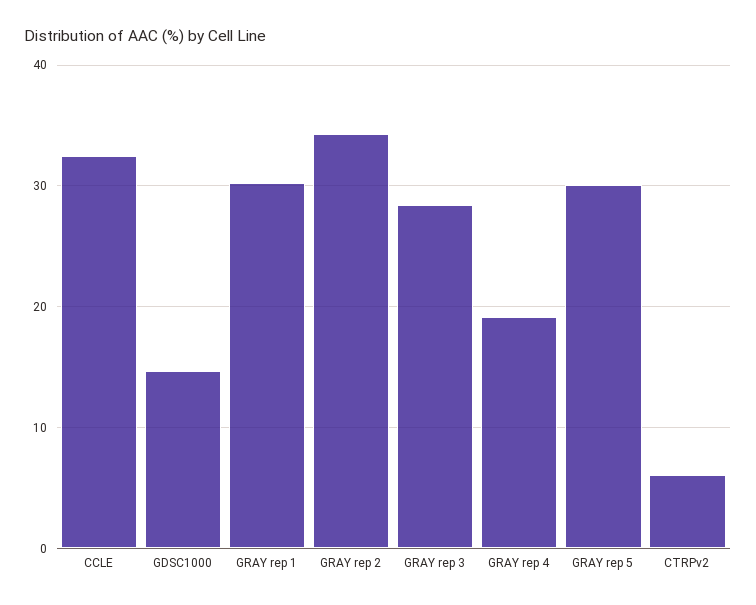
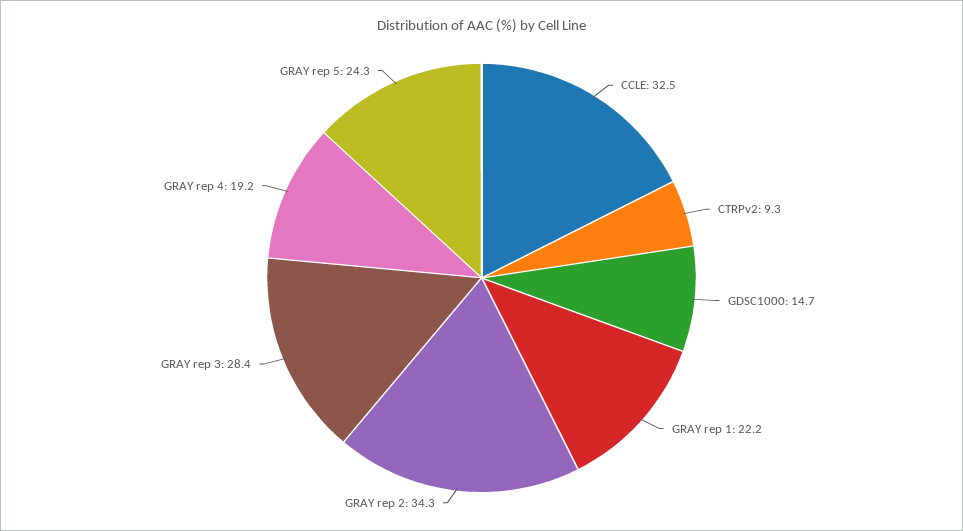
  {
    "CCLE": 32.5,
    "GDSC1000": 14.7,
-   "GRAY rep 1": 30,
+   "GRAY rep 1": 22.2,
    "GRAY rep 2": 34.3,
    "GRAY rep 3": 28.4,
    "GRAY rep 4": 19.2,
-   "GRAY rep 5": 30,
+   "GRAY rep 5": 24.3,
-   "CTRPv2": 6
+   "CTRPv2": 9.3
  }

